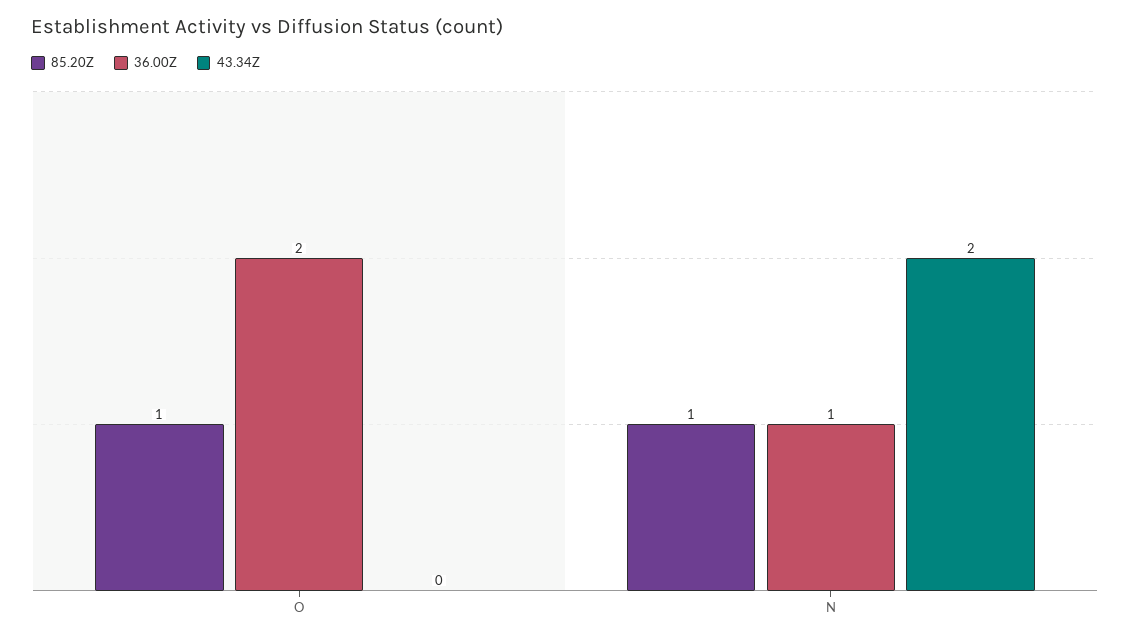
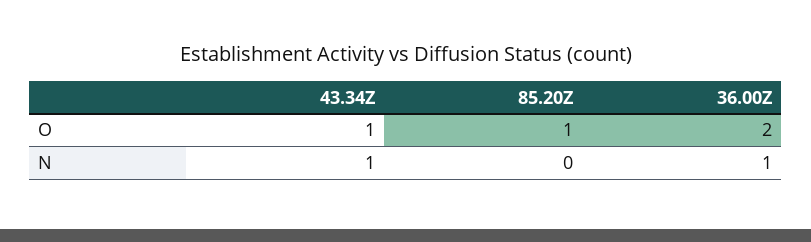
  {
    "85.20Z": {
      "O": 1,
-     "N": 1
+     "N": 0
    },
    "36.00Z": {
      "O": 2,
      "N": 1
    },
    "43.34Z": {
-     "O": 0,
+     "O": 1,
-     "N": 2
+     "N": 1
    }
  }

